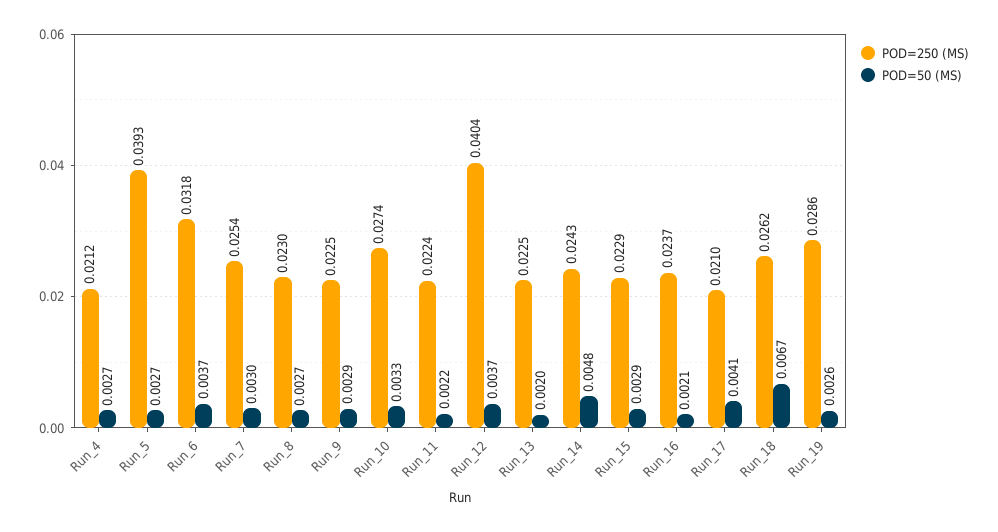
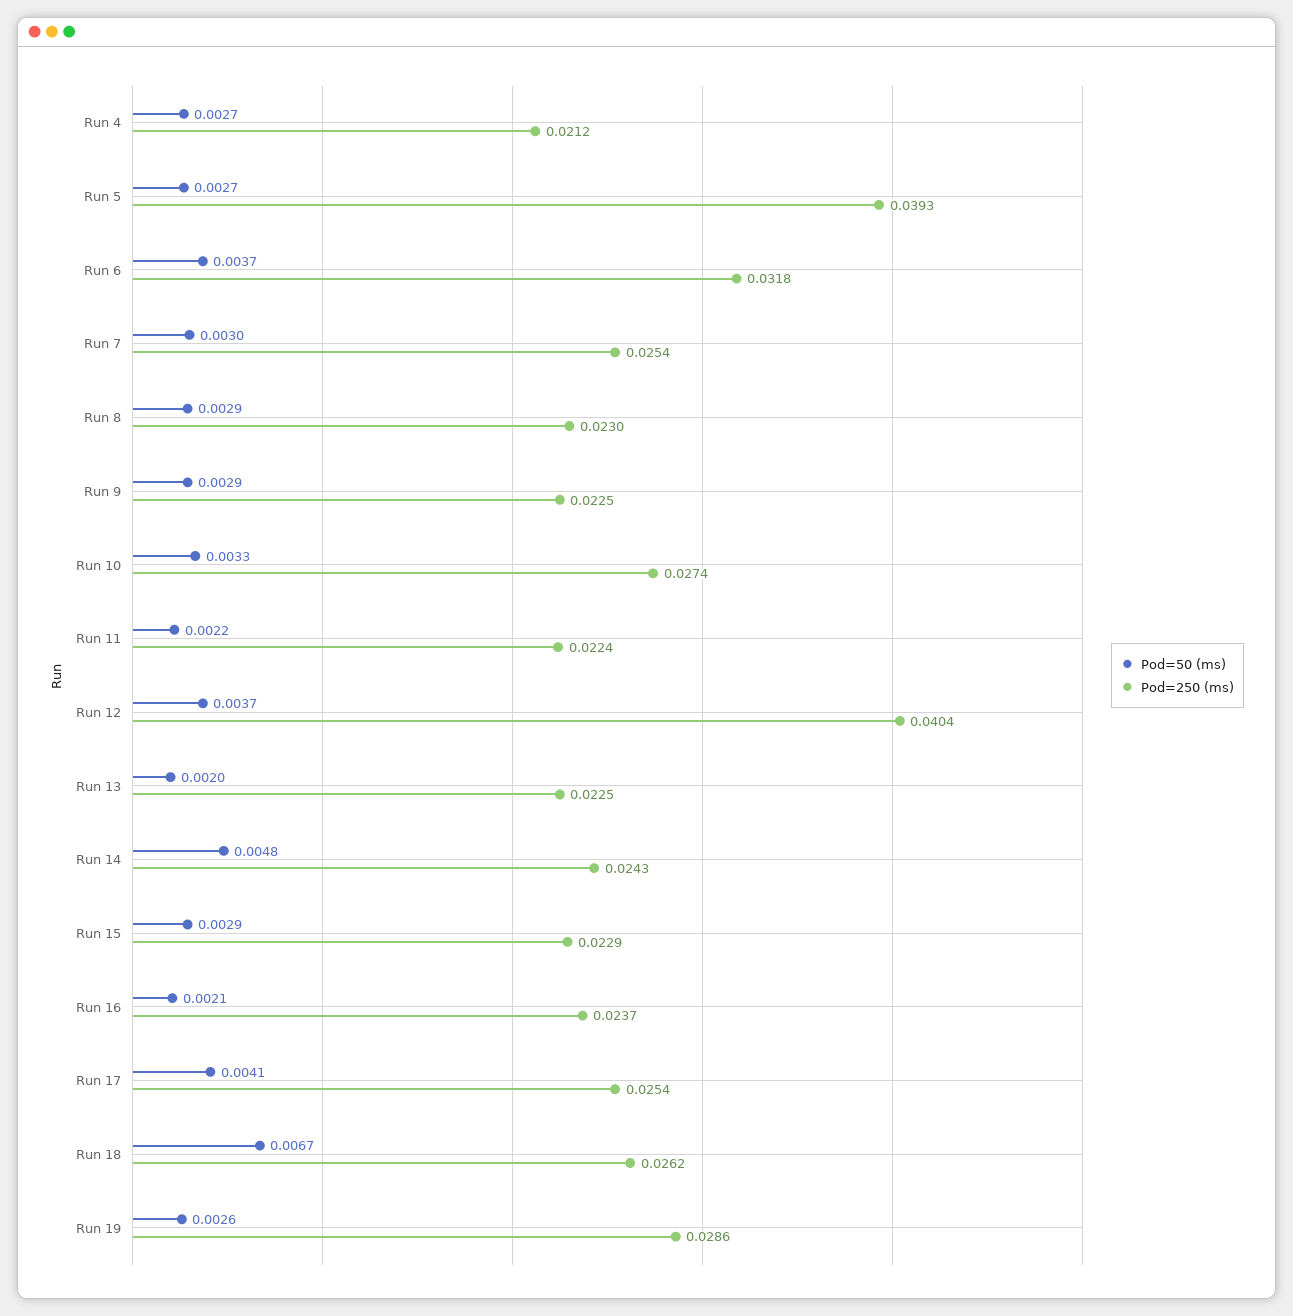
  {
    "POD=250 (MS)": {
      "Run_4": 0.0212,
      "Run_5": 0.0393,
      "Run_6": 0.0318,
      "Run_7": 0.0254,
      "Run_8": 0.023,
      "Run_9": 0.0225,
      "Run_10": 0.0274,
      "Run_11": 0.0224,
      "Run_12": 0.0404,
      "Run_13": 0.0225,
      "Run_14": 0.0243,
      "Run_15": 0.0229,
      "Run_16": 0.0237,
-     "Run_17": 0.021,
+     "Run_17": 0.0254,
      "Run_18": 0.0262,
      "Run_19": 0.0286
    },
    "POD=50 (MS)": {
      "Run_4": 0.0027,
      "Run_5": 0.0027,
      "Run_6": 0.0037,
      "Run_7": 0.003,
-     "Run_8": 0.0027,
+     "Run_8": 0.0029,
      "Run_9": 0.0029,
      "Run_10": 0.0033,
      "Run_11": 0.0022,
      "Run_12": 0.0037,
      "Run_13": 0.002,
      "Run_14": 0.0048,
      "Run_15": 0.0029,
      "Run_16": 0.0021,
      "Run_17": 0.0041,
      "Run_18": 0.0067,
      "Run_19": 0.0026
    }
  }

